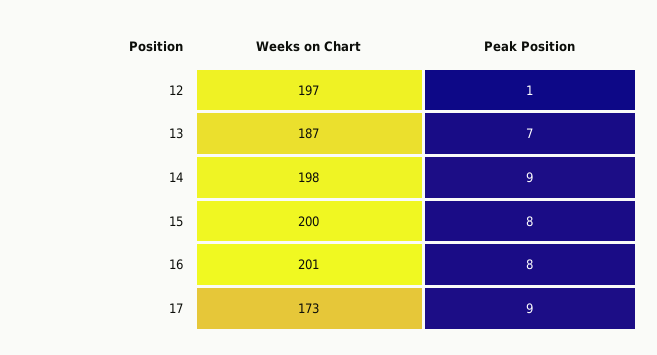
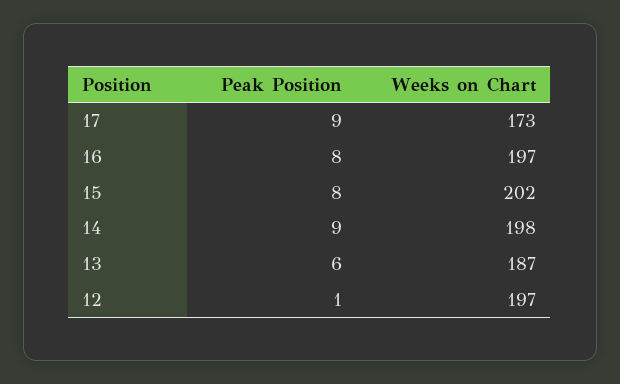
  {
    "Weeks on Chart": {
      "12": 197,
      "13": 187,
      "14": 198,
-     "15": 200,
+     "15": 202,
-     "16": 201,
+     "16": 197,
      "17": 173
    },
    "Peak Position": {
      "12": 1,
-     "13": 7,
+     "13": 6,
      "14": 9,
      "15": 8,
      "16": 8,
      "17": 9
    }
  }

